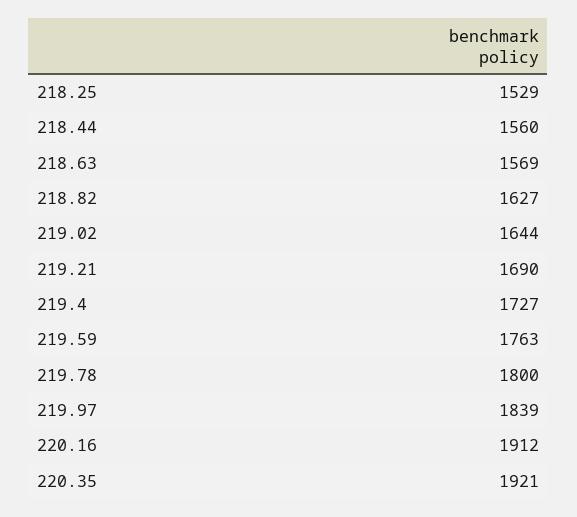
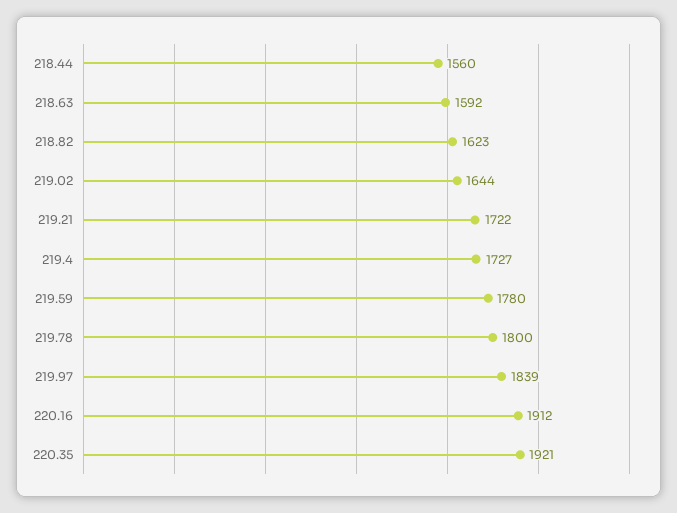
  {
-   "218.25": 1529,
    "218.44": 1560,
-   "218.63": 1569,
+   "218.63": 1592,
-   "218.82": 1627,
+   "218.82": 1623,
    "219.02": 1644,
-   "219.21": 1690,
+   "219.21": 1722,
    "219.4": 1727,
-   "219.59": 1763,
+   "219.59": 1780,
    "219.78": 1800,
    "219.97": 1839,
    "220.16": 1912,
    "220.35": 1921
  }

